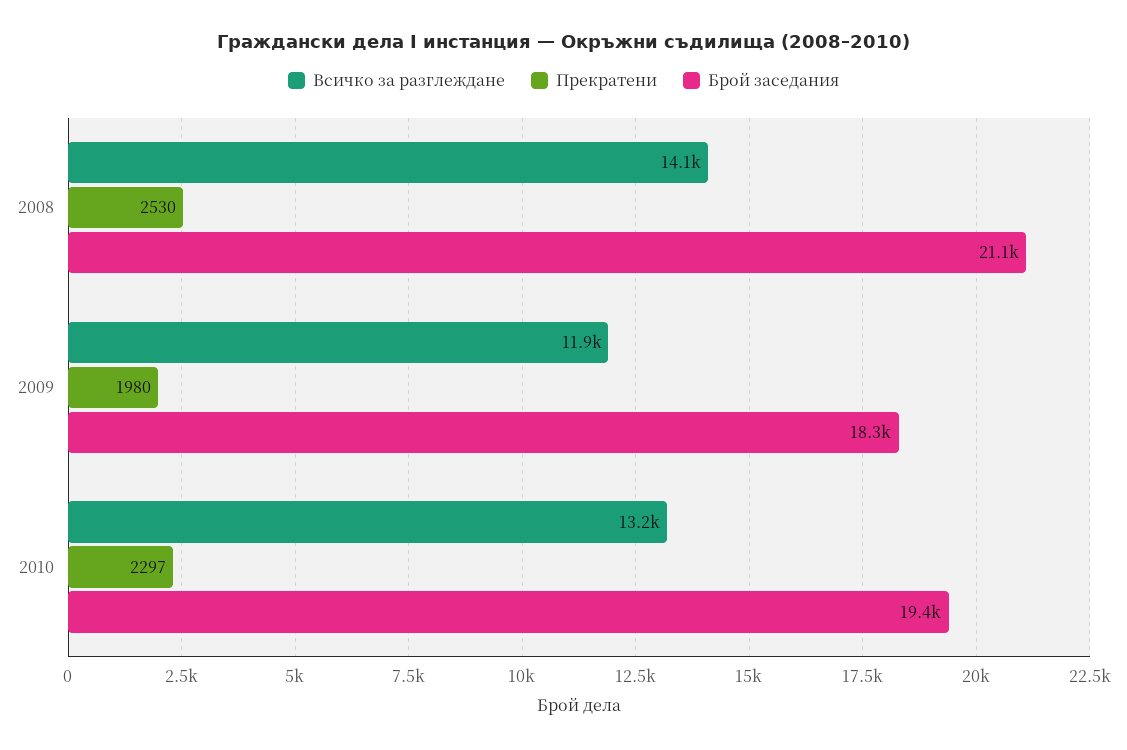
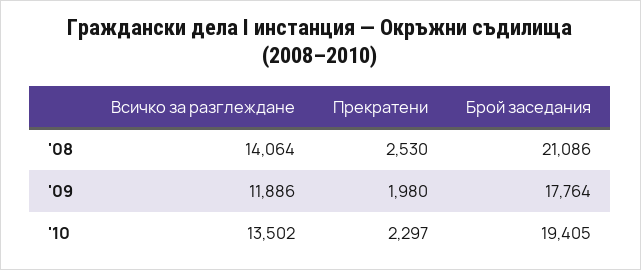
  {
    "Всичко за разглеждане": {
      "2008": 14064,
      "2009": 11886,
-     "2010": 13200
+     "2010": 13502
    },
    "Прекратени": {
      "2008": 2530,
      "2009": 1980,
      "2010": 2297
    },
    "Брой заседания": {
      "2008": 21086,
-     "2009": 18300,
+     "2009": 17764,
      "2010": 19405
    }
  }

